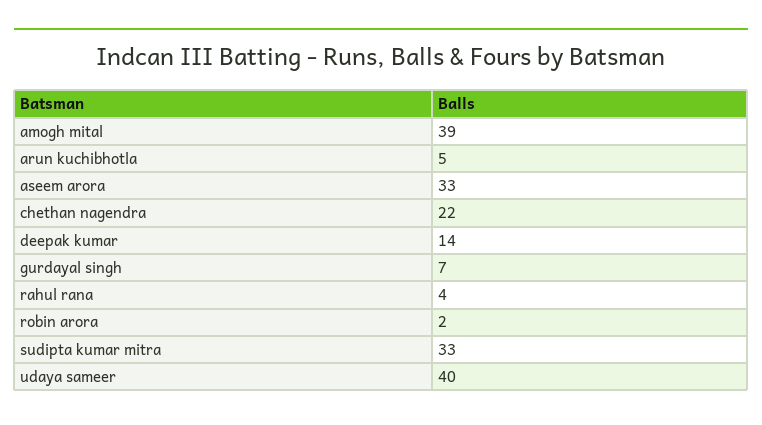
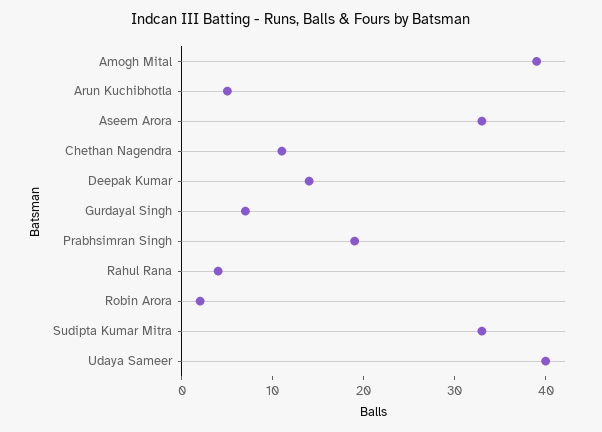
  {
    "amogh mital": 39,
    "arun kuchibhotla": 5,
    "aseem arora": 33,
-   "chethan nagendra": 22,
+   "chethan nagendra": 11,
    "deepak kumar": 14,
    "gurdayal singh": 7,
    "rahul rana": 4,
    "robin arora": 2,
    "sudipta kumar mitra": 33,
-   "udaya sameer": 40
+   "udaya sameer": 40,
+   "Prabhsimran Singh": 19
  }

